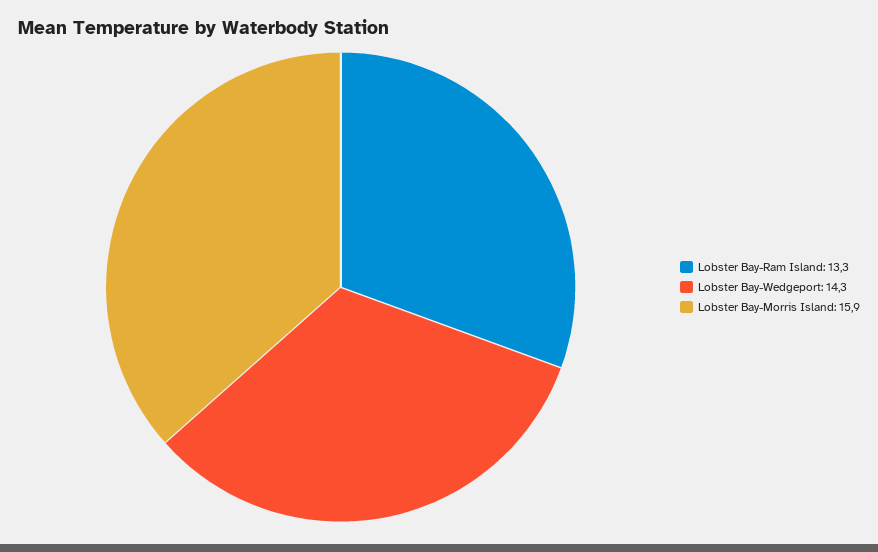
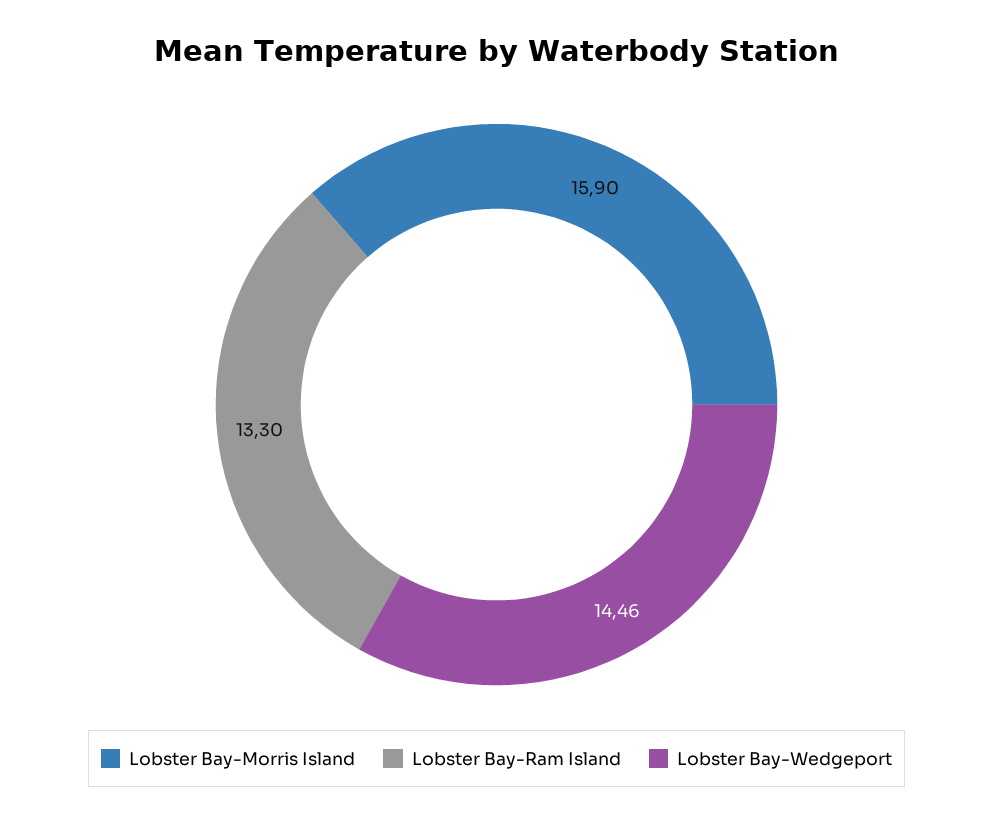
  {
    "Lobster Bay-Ram Island": 13.3,
-   "Lobster Bay-Wedgeport": 14.3,
+   "Lobster Bay-Wedgeport": 14.46,
    "Lobster Bay-Morris Island": 15.9
  }

